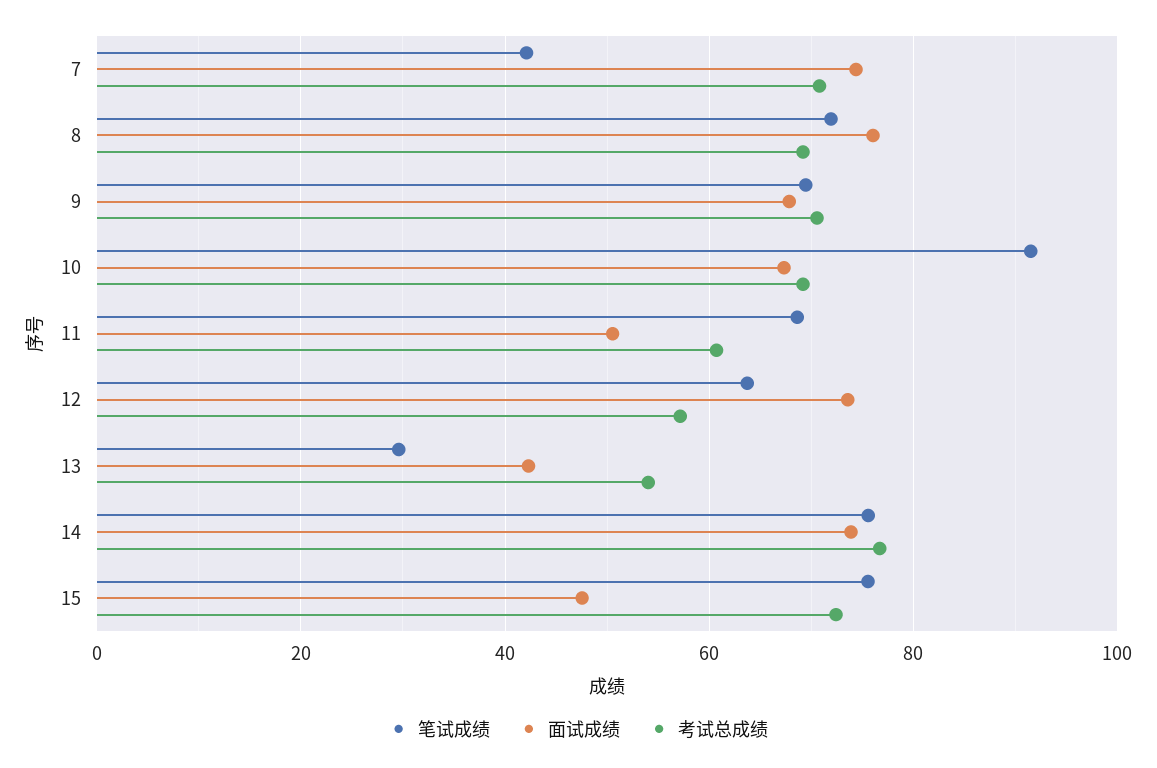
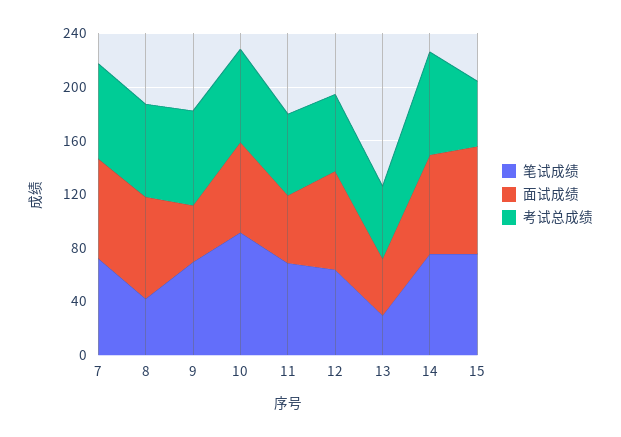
  {
    "笔试成绩": {
-     "7": 42,
+     "7": 70,
-     "8": 72,
+     "8": 40,
      "9": 70,
      "10": 92,
      "11": 68,
      "12": 64,
      "13": 30,
      "14": 76,
      "15": 76
    },
    "面试成绩": {
      "7": 74,
      "8": 76,
-     "9": 68,
+     "9": 40,
      "10": 68,
      "11": 50,
      "12": 74,
      "13": 42,
      "14": 74,
-     "15": 48
+     "15": 80
    },
    "考试总成绩": {
      "7": 70,
      "8": 70,
      "9": 70,
      "10": 70,
      "11": 60,
      "12": 58,
      "13": 54,
      "14": 76,
-     "15": 72
+     "15": 50
    }
  }

